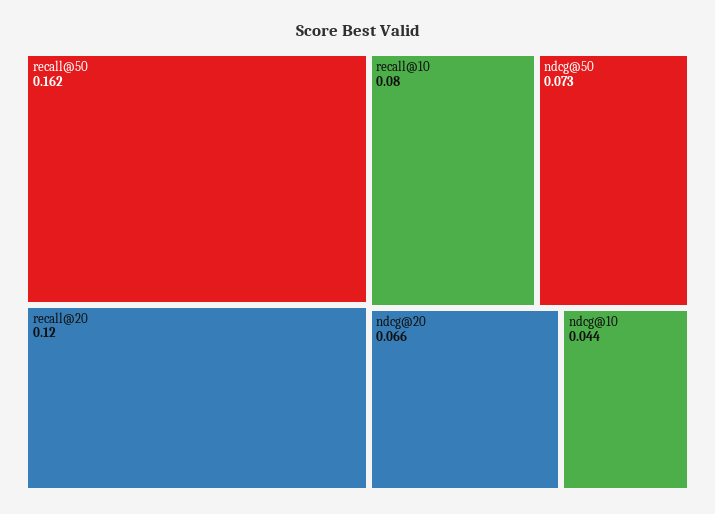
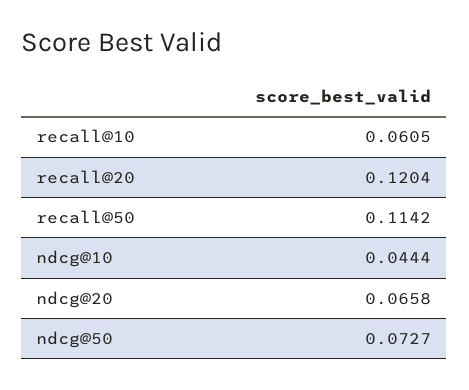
  {
-   "recall@50": 0.162,
+   "recall@50": 0.1142,
    "recall@20": 0.1204,
-   "recall@10": 0.08,
+   "recall@10": 0.0605,
    "ndcg@50": 0.0727,
    "ndcg@20": 0.0658,
    "ndcg@10": 0.0444
  }

